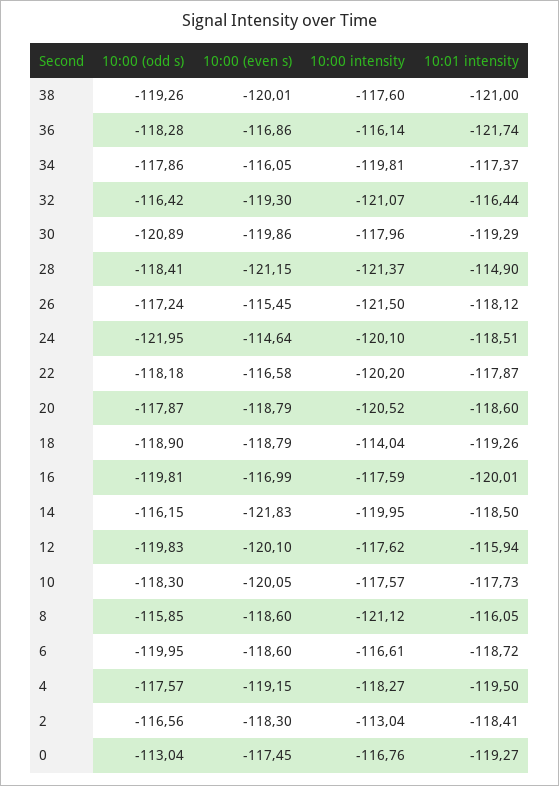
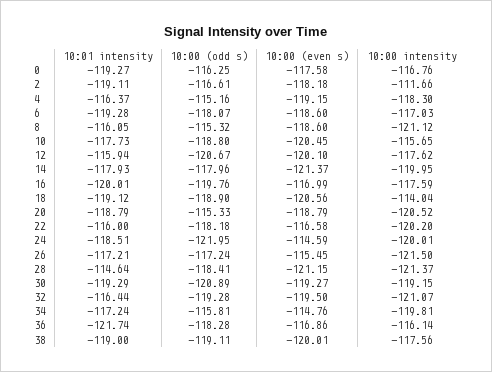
  {
    "10:00 (odd s)": {
-     "38": -119.26,
+     "38": -119.11,
      "36": -118.28,
-     "34": -117.86,
+     "34": -115.81,
-     "32": -116.42,
+     "32": -119.28,
      "30": -120.89,
      "28": -118.41,
      "26": -117.24,
      "24": -121.95,
      "22": -118.18,
-     "20": -117.87,
+     "20": -115.33,
      "18": -118.9,
-     "16": -119.81,
+     "16": -119.76,
-     "14": -116.15,
+     "14": -117.96,
-     "12": -119.83,
+     "12": -120.67,
-     "10": -118.3,
+     "10": -118.8,
-     "8": -115.85,
+     "8": -115.32,
-     "6": -119.95,
+     "6": -118.07,
-     "4": -117.57,
+     "4": -115.16,
-     "2": -116.56,
+     "2": -116.61,
-     "0": -113.04
+     "0": -116.25
    },
    "10:00 (even s)": {
      "38": -120.01,
      "36": -116.86,
-     "34": -116.05,
+     "34": -114.76,
-     "32": -119.3,
+     "32": -119.5,
-     "30": -119.86,
+     "30": -119.27,
      "28": -121.15,
      "26": -115.45,
-     "24": -114.64,
+     "24": -114.59,
      "22": -116.58,
      "20": -118.79,
-     "18": -118.79,
+     "18": -120.56,
      "16": -116.99,
-     "14": -121.83,
+     "14": -121.37,
      "12": -120.1,
-     "10": -120.05,
+     "10": -120.45,
      "8": -118.6,
      "6": -118.6,
      "4": -119.15,
-     "2": -118.3,
+     "2": -118.18,
-     "0": -117.45
+     "0": -117.58
    },
    "10:00 intensity": {
-     "38": -117.6,
+     "38": -117.56,
      "36": -116.14,
      "34": -119.81,
      "32": -121.07,
-     "30": -117.96,
+     "30": -119.15,
      "28": -121.37,
      "26": -121.5,
-     "24": -120.1,
+     "24": -120.01,
      "22": -120.2,
      "20": -120.52,
      "18": -114.04,
      "16": -117.59,
      "14": -119.95,
      "12": -117.62,
-     "10": -117.57,
+     "10": -115.65,
      "8": -121.12,
-     "6": -116.61,
+     "6": -117.03,
-     "4": -118.27,
+     "4": -118.3,
-     "2": -113.04,
+     "2": -111.66,
      "0": -116.76
    },
    "10:01 intensity": {
-     "38": -121,
+     "38": -119,
      "36": -121.74,
-     "34": -117.37,
+     "34": -117.24,
      "32": -116.44,
      "30": -119.29,
-     "28": -114.9,
+     "28": -114.64,
-     "26": -118.12,
+     "26": -117.21,
      "24": -118.51,
-     "22": -117.87,
+     "22": -116,
-     "20": -118.6,
+     "20": -118.79,
-     "18": -119.26,
+     "18": -119.12,
      "16": -120.01,
-     "14": -118.5,
+     "14": -117.93,
      "12": -115.94,
      "10": -117.73,
      "8": -116.05,
-     "6": -118.72,
+     "6": -119.28,
-     "4": -119.5,
+     "4": -116.37,
-     "2": -118.41,
+     "2": -119.11,
      "0": -119.27
    }
  }

